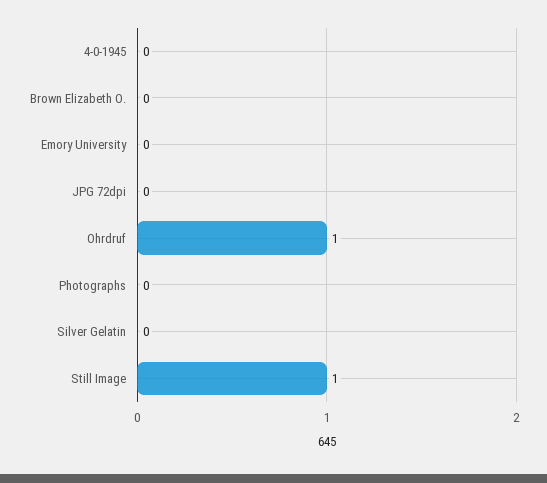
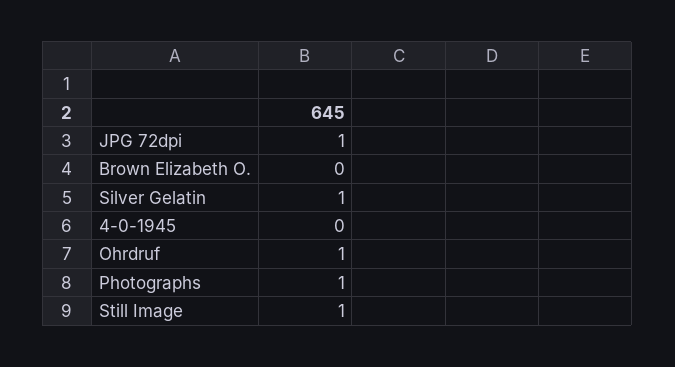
  {
    "4-0-1945": 0,
    "Brown Elizabeth O.": 0,
-   "Emory University": 0,
-   "JPG 72dpi": 0,
+   "JPG 72dpi": 1,
    "Ohrdruf": 1,
-   "Photographs": 0,
+   "Photographs": 1,
-   "Silver Gelatin": 0,
+   "Silver Gelatin": 1,
    "Still Image": 1
  }

